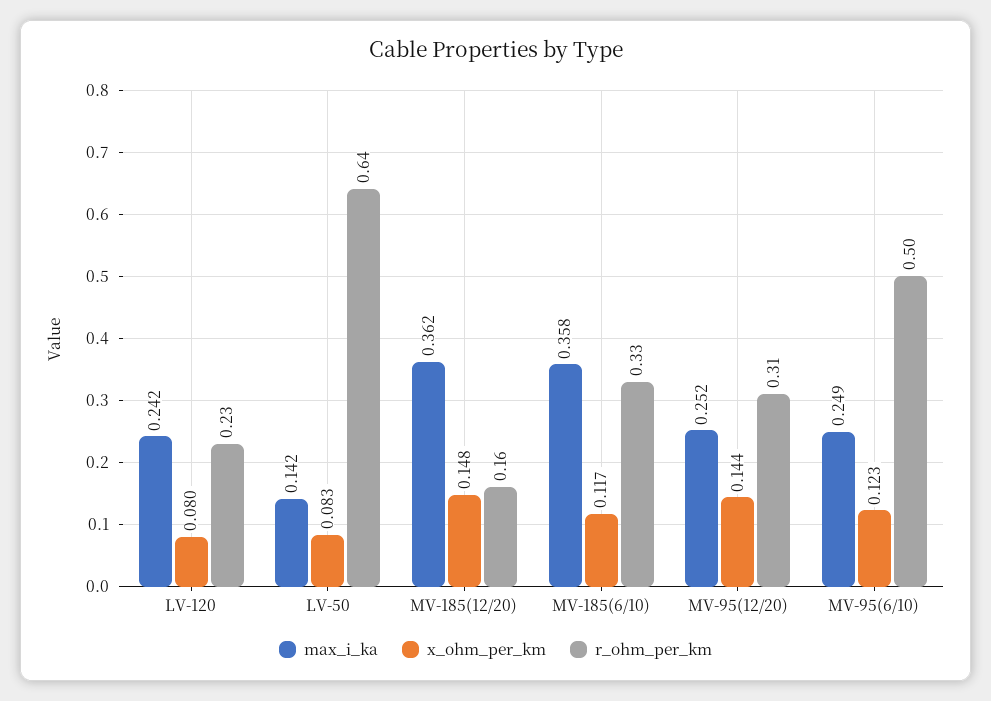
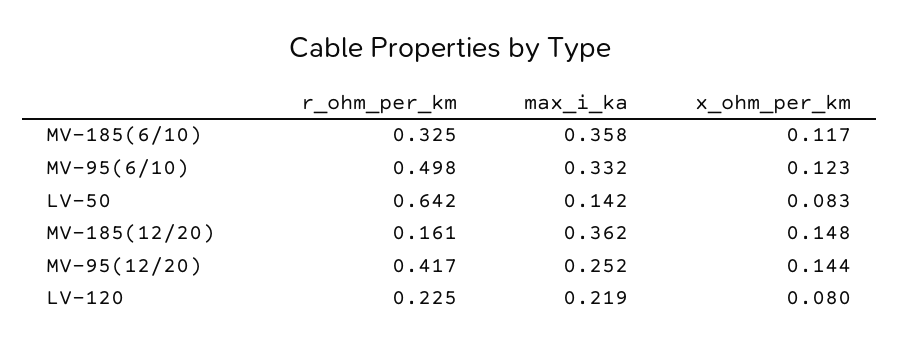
  {
    "max_i_ka": {
-     "LV-120": 0.242,
+     "LV-120": 0.219,
      "LV-50": 0.142,
      "MV-185(12/20)": 0.362,
      "MV-185(6/10)": 0.358,
      "MV-95(12/20)": 0.252,
-     "MV-95(6/10)": 0.249
+     "MV-95(6/10)": 0.332
    },
    "x_ohm_per_km": {
      "LV-120": 0.08,
      "LV-50": 0.083,
      "MV-185(12/20)": 0.148,
      "MV-185(6/10)": 0.117,
      "MV-95(12/20)": 0.144,
      "MV-95(6/10)": 0.123
    },
    "r_ohm_per_km": {
      "LV-120": 0.225,
      "LV-50": 0.642,
      "MV-185(12/20)": 0.161,
      "MV-185(6/10)": 0.325,
-     "MV-95(12/20)": 0.31,
+     "MV-95(12/20)": 0.417,
      "MV-95(6/10)": 0.498
    }
  }

